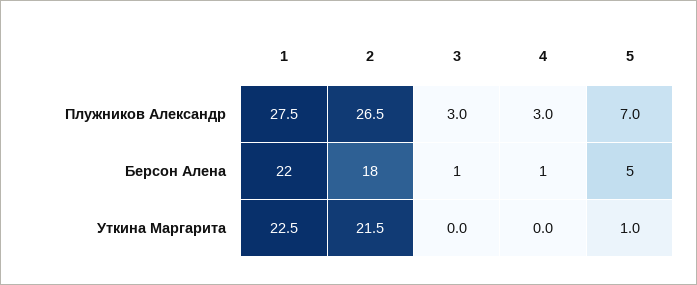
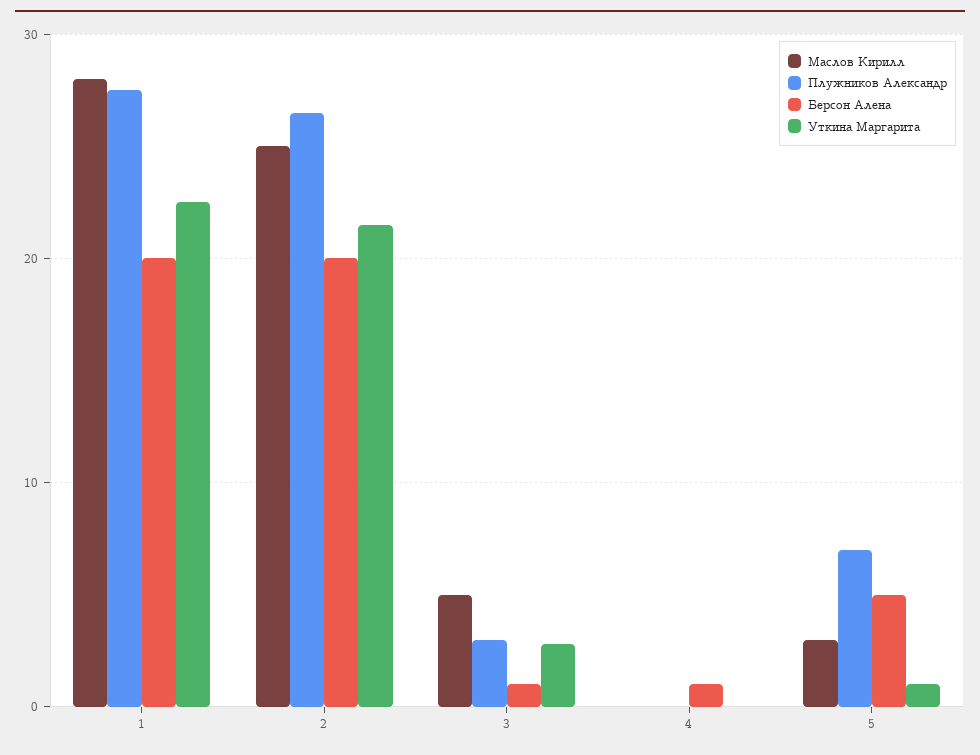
  {
    "Плужников Александр": {
      "1": 27.5,
      "2": 26.5,
      "3": 3,
-     "4": 3,
+     "4": 0,
      "5": 7
    },
    "Берсон Алена": {
-     "1": 22,
+     "1": 20,
-     "2": 18,
+     "2": 20,
      "3": 1,
      "4": 1,
      "5": 5
    },
    "Уткина Маргарита": {
      "1": 22.5,
      "2": 21.5,
-     "3": 0,
+     "3": 3,
      "4": 0,
      "5": 1
-   }
+   },
+   "Маслов Кирилл": {
+     "1": 28,
+     "2": 25,
+     "3": 5,
+     "4": 0,
+     "5": 3
+   }
  }

